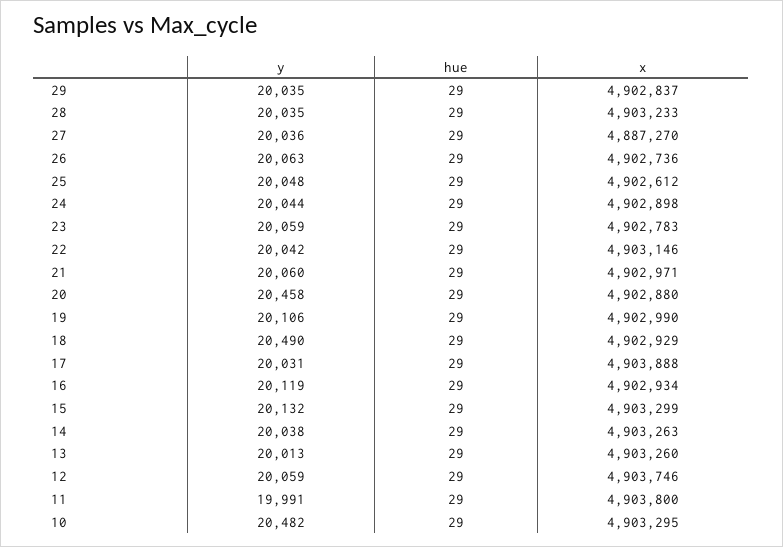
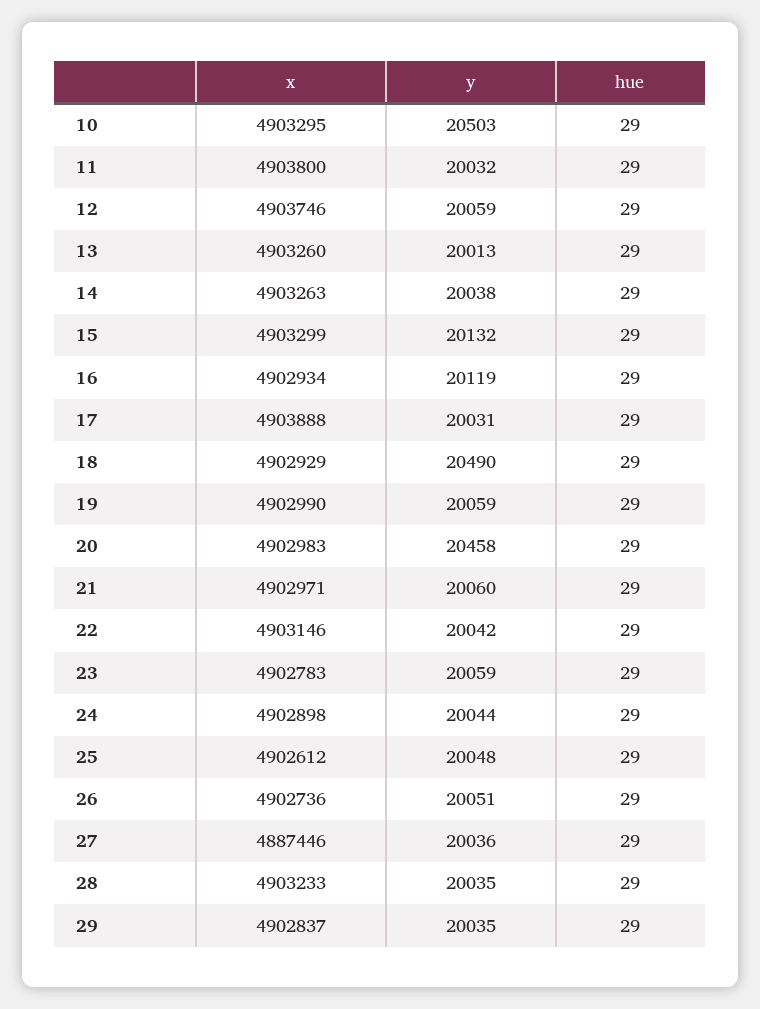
  {
    "y": {
      "29": 20035,
      "28": 20035,
      "27": 20036,
-     "26": 20063,
+     "26": 20051,
      "25": 20048,
      "24": 20044,
      "23": 20059,
      "22": 20042,
      "21": 20060,
      "20": 20458,
-     "19": 20106,
+     "19": 20059,
      "18": 20490,
      "17": 20031,
      "16": 20119,
      "15": 20132,
      "14": 20038,
      "13": 20013,
      "12": 20059,
-     "11": 19991,
+     "11": 20032,
-     "10": 20482
+     "10": 20503
    },
    "hue": {
      "29": 29,
      "28": 29,
      "27": 29,
      "26": 29,
      "25": 29,
      "24": 29,
      "23": 29,
      "22": 29,
      "21": 29,
      "20": 29,
      "19": 29,
      "18": 29,
      "17": 29,
      "16": 29,
      "15": 29,
      "14": 29,
      "13": 29,
      "12": 29,
      "11": 29,
      "10": 29
    },
    "x": {
      "29": 4902837,
      "28": 4903233,
-     "27": 4887270,
+     "27": 4887446,
      "26": 4902736,
      "25": 4902612,
      "24": 4902898,
      "23": 4902783,
      "22": 4903146,
      "21": 4902971,
-     "20": 4902880,
+     "20": 4902983,
      "19": 4902990,
      "18": 4902929,
      "17": 4903888,
      "16": 4902934,
      "15": 4903299,
      "14": 4903263,
      "13": 4903260,
      "12": 4903746,
      "11": 4903800,
      "10": 4903295
    }
  }

